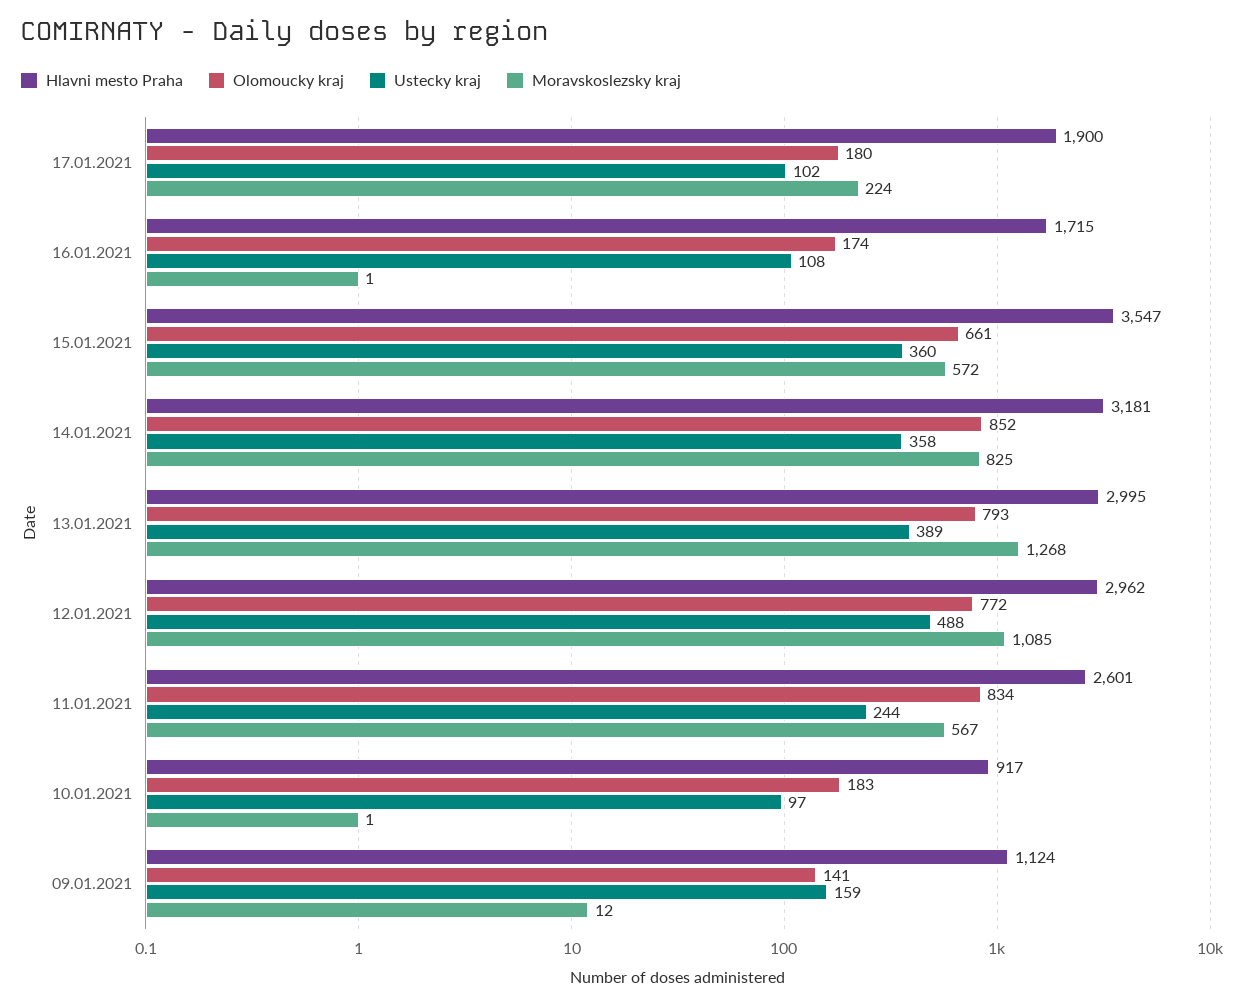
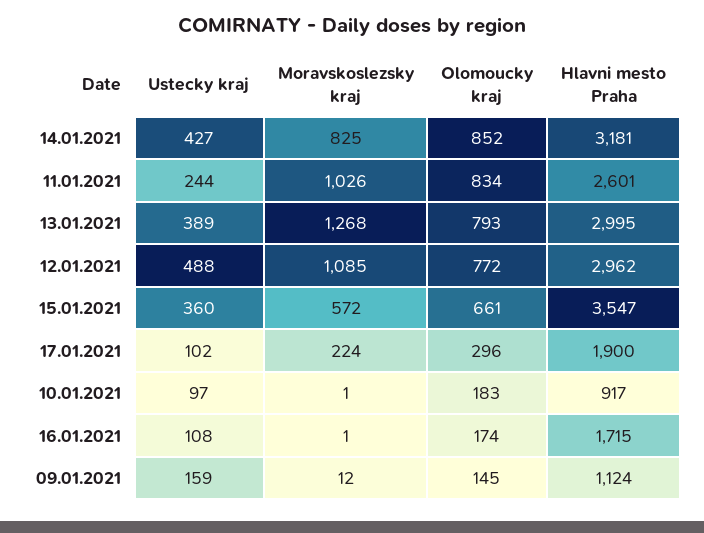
  {
    "Hlavni mesto Praha": {
      "17.01.2021": 1900,
      "16.01.2021": 1715,
      "15.01.2021": 3547,
      "14.01.2021": 3181,
      "13.01.2021": 2995,
      "12.01.2021": 2962,
      "11.01.2021": 2601,
      "10.01.2021": 917,
      "09.01.2021": 1124
    },
    "Olomoucky kraj": {
-     "17.01.2021": 180,
+     "17.01.2021": 296,
      "16.01.2021": 174,
      "15.01.2021": 661,
      "14.01.2021": 852,
      "13.01.2021": 793,
      "12.01.2021": 772,
      "11.01.2021": 834,
      "10.01.2021": 183,
-     "09.01.2021": 141
+     "09.01.2021": 145
    },
    "Ustecky kraj": {
      "17.01.2021": 102,
      "16.01.2021": 108,
      "15.01.2021": 360,
-     "14.01.2021": 358,
+     "14.01.2021": 427,
      "13.01.2021": 389,
      "12.01.2021": 488,
      "11.01.2021": 244,
      "10.01.2021": 97,
      "09.01.2021": 159
    },
    "Moravskoslezsky kraj": {
      "17.01.2021": 224,
      "16.01.2021": 1,
      "15.01.2021": 572,
      "14.01.2021": 825,
      "13.01.2021": 1268,
      "12.01.2021": 1085,
-     "11.01.2021": 567,
+     "11.01.2021": 1026,
      "10.01.2021": 1,
      "09.01.2021": 12
    }
  }

